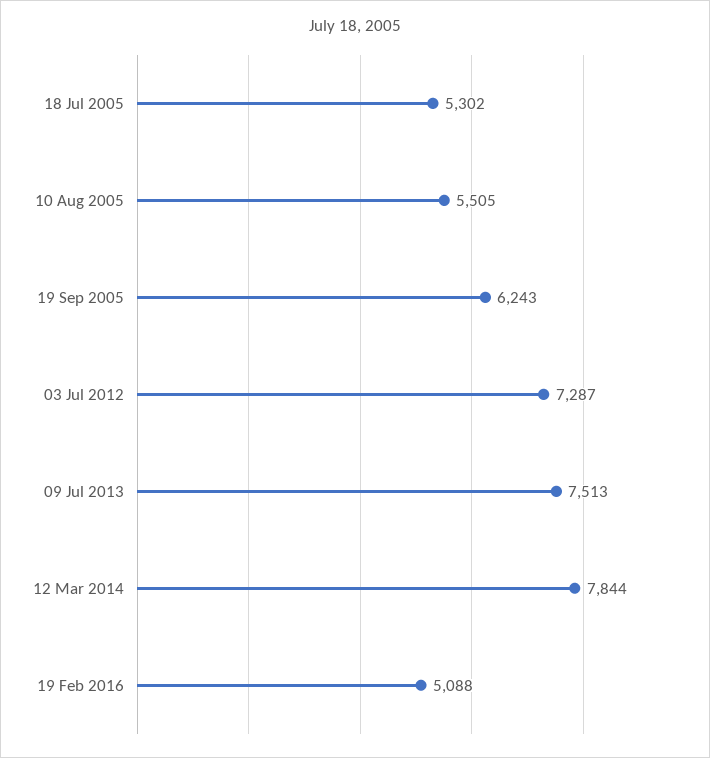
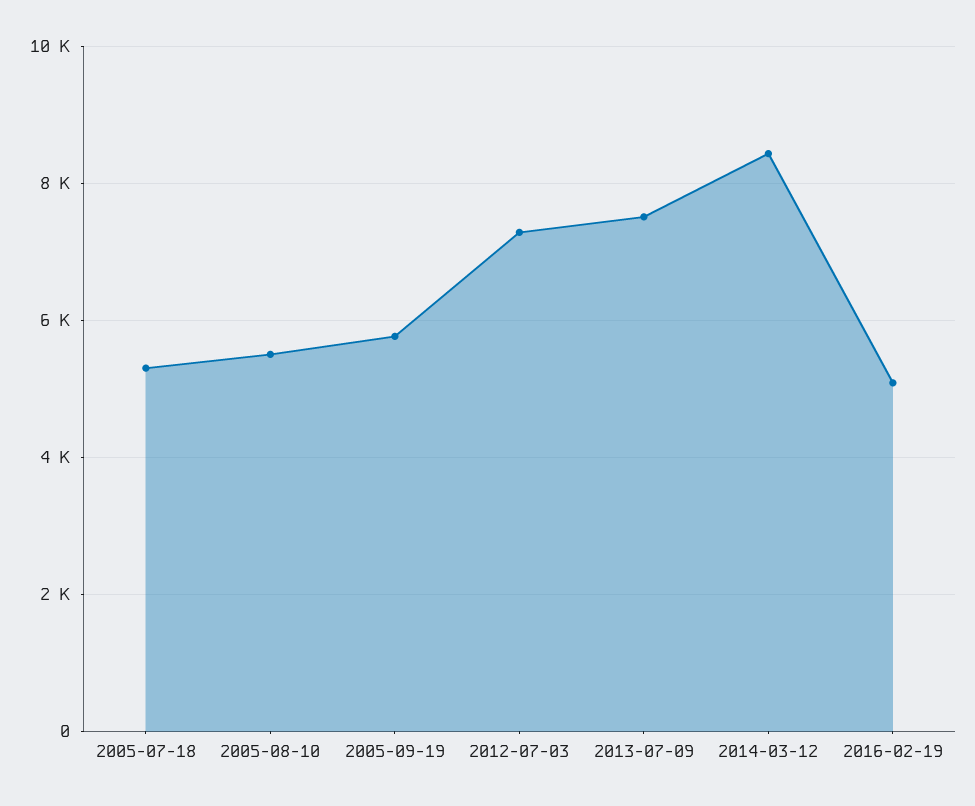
  {
    "18 Jul 2005": 5302,
    "10 Aug 2005": 5505,
-   "19 Sep 2005": 6243,
+   "19 Sep 2005": 5800,
    "03 Jul 2012": 7287,
    "09 Jul 2013": 7513,
-   "12 Mar 2014": 7844,
+   "12 Mar 2014": 8400,
    "19 Feb 2016": 5088
  }

